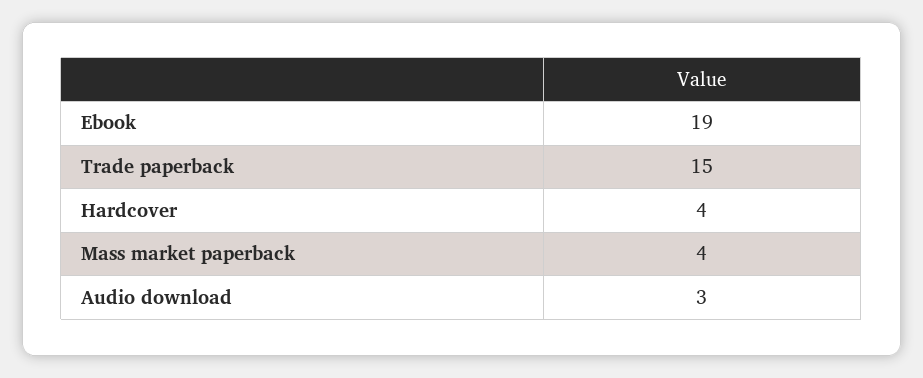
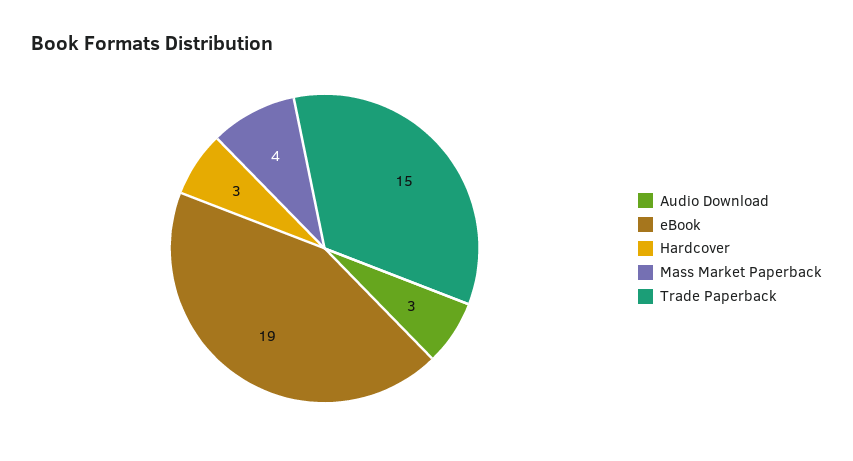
  {
    "Ebook": 19,
    "Trade paperback": 15,
-   "Hardcover": 4,
+   "Hardcover": 3,
    "Mass market paperback": 4,
    "Audio download": 3
  }

